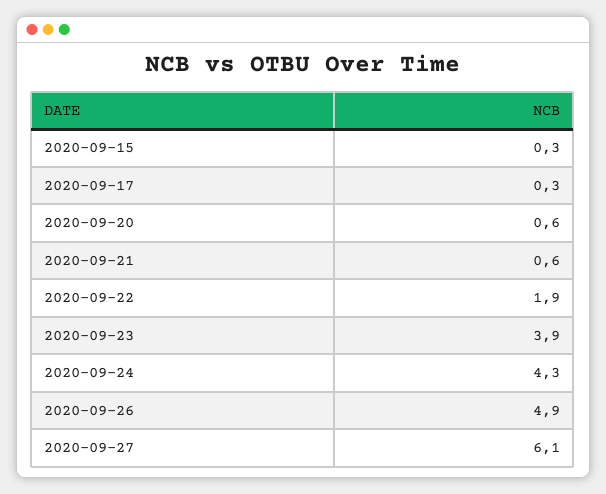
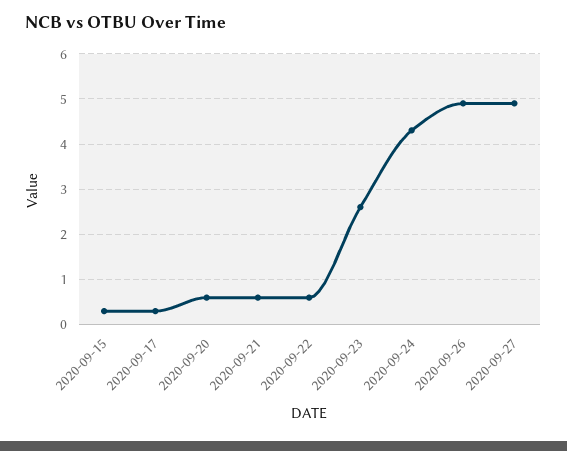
  {
    "2020-09-15": 0.3,
    "2020-09-17": 0.3,
    "2020-09-20": 0.6,
    "2020-09-21": 0.6,
-   "2020-09-22": 1.9,
+   "2020-09-22": 0.5,
-   "2020-09-23": 3.9,
+   "2020-09-23": 2.5,
    "2020-09-24": 4.3,
    "2020-09-26": 4.9,
-   "2020-09-27": 6.1
+   "2020-09-27": 5
  }

